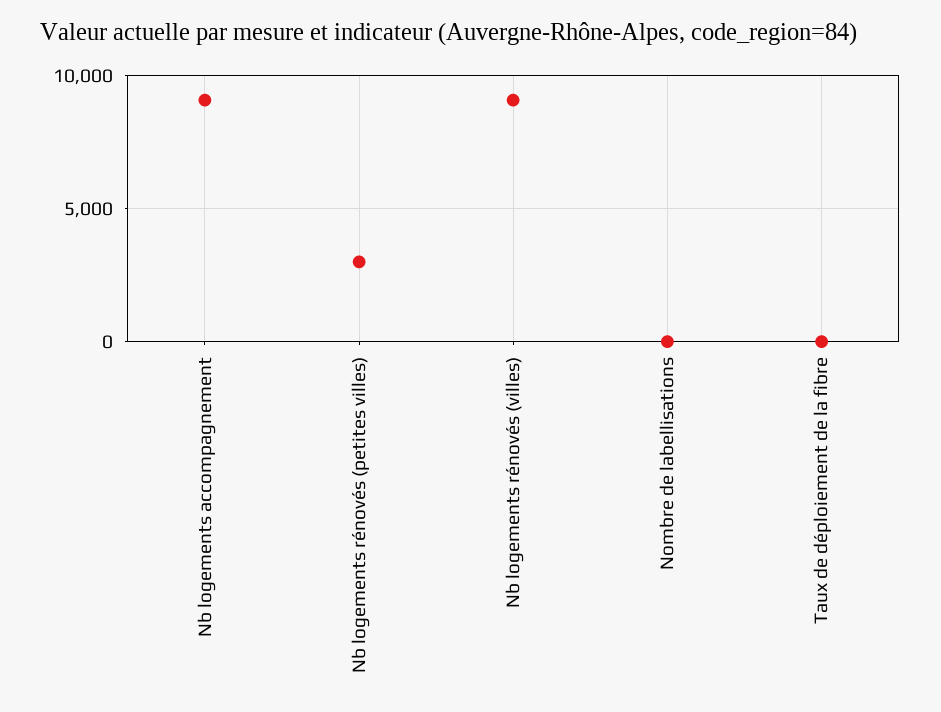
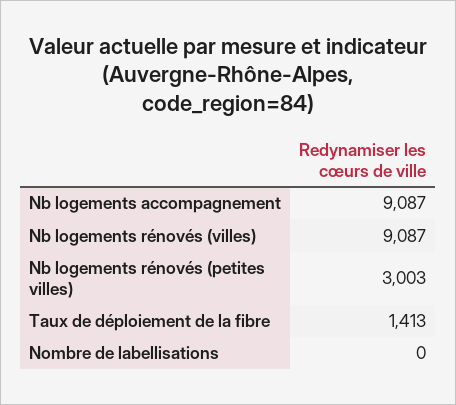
  {
    "Nb logements accompagnement": 9087,
    "Nb logements rénovés (petites villes)": 3003,
    "Nb logements rénovés (villes)": 9087,
    "Nombre de labellisations": 0,
-   "Taux de déploiement de la fibre": 0
+   "Taux de déploiement de la fibre": 1413
  }

